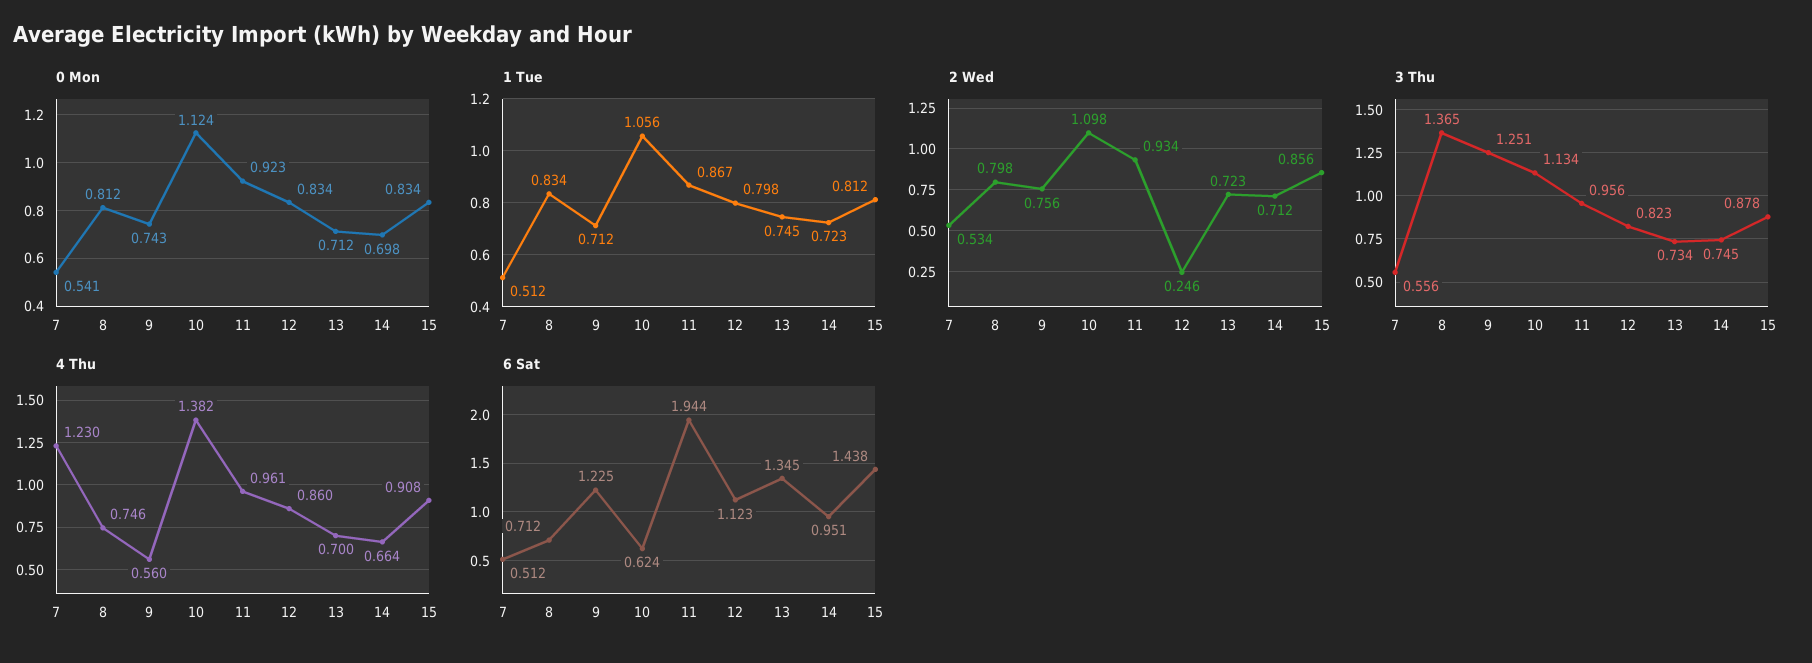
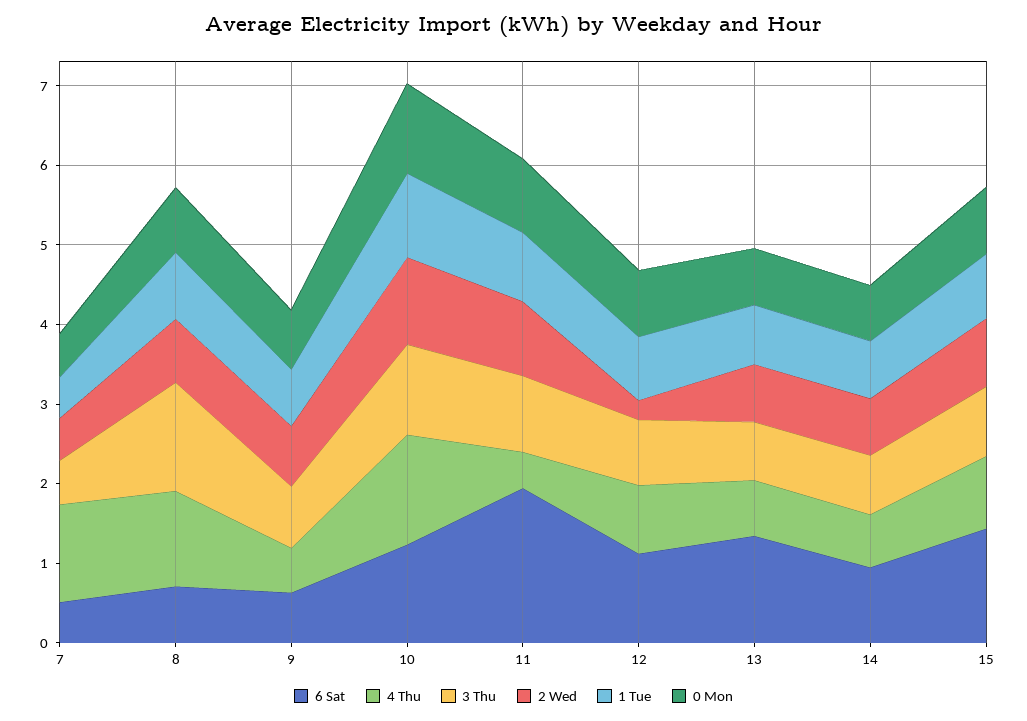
  {
    "0 Mon": {
      "7": 0.541,
      "8": 0.812,
      "9": 0.743,
      "10": 1.124,
      "11": 0.923,
      "12": 0.834,
      "13": 0.712,
      "14": 0.698,
      "15": 0.834
    },
    "1 Tue": {
      "7": 0.512,
      "8": 0.834,
      "9": 0.712,
      "10": 1.056,
      "11": 0.867,
      "12": 0.798,
      "13": 0.745,
      "14": 0.723,
      "15": 0.812
    },
    "2 Wed": {
      "7": 0.534,
      "8": 0.798,
      "9": 0.756,
      "10": 1.098,
      "11": 0.934,
      "12": 0.246,
      "13": 0.723,
      "14": 0.712,
      "15": 0.856
    },
    "3 Thu": {
      "7": 0.556,
      "8": 1.365,
-     "9": 1.251,
+     "9": 0.8,
      "10": 1.134,
      "11": 0.956,
      "12": 0.823,
      "13": 0.734,
      "14": 0.745,
      "15": 0.878
    },
    "4 Thu": {
      "7": 1.23,
-     "8": 0.746,
+     "8": 1.2,
      "9": 0.56,
      "10": 1.382,
-     "11": 0.961,
+     "11": 0.4,
      "12": 0.86,
      "13": 0.7,
      "14": 0.664,
      "15": 0.908
    },
    "6 Sat": {
      "7": 0.512,
      "8": 0.712,
-     "9": 1.225,
+     "9": 0.6,
-     "10": 0.624,
+     "10": 1.2,
      "11": 1.944,
      "12": 1.123,
      "13": 1.345,
      "14": 0.951,
      "15": 1.438
    }
  }

